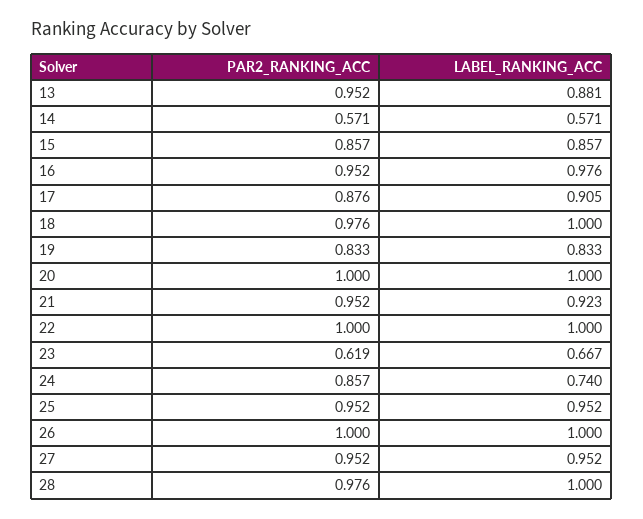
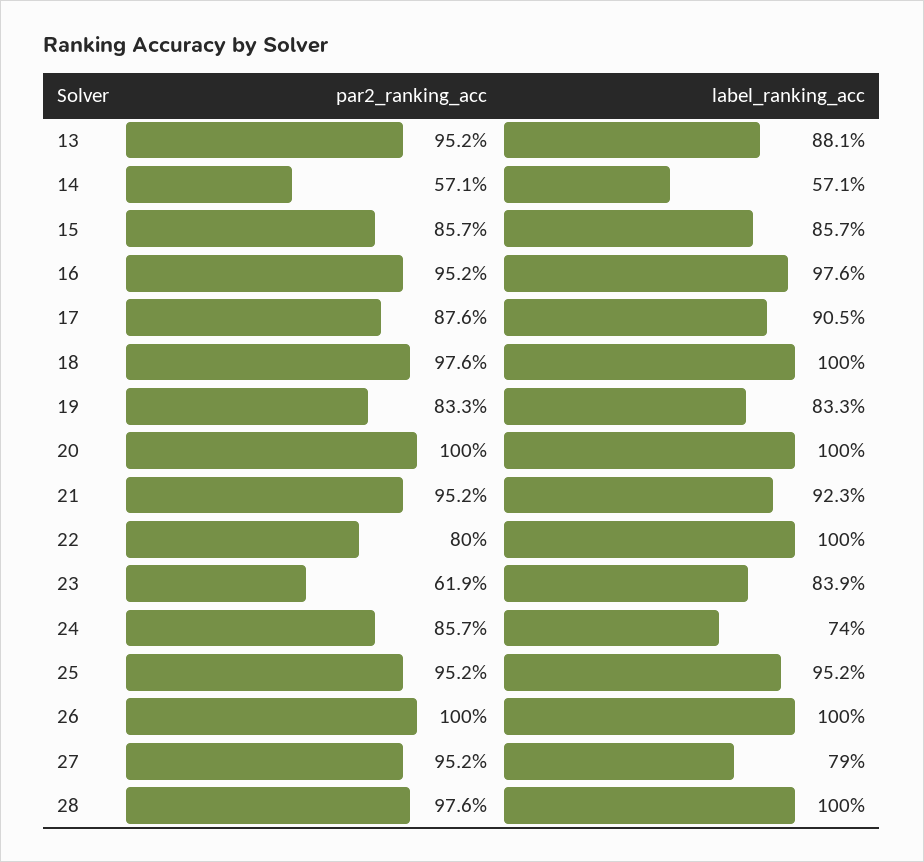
  {
    "PAR2_RANKING_ACC": {
      "13": 0.952,
      "14": 0.571,
      "15": 0.857,
      "16": 0.952,
      "17": 0.876,
      "18": 0.976,
      "19": 0.833,
      "20": 1,
      "21": 0.952,
-     "22": 1,
+     "22": 0.8,
      "23": 0.619,
      "24": 0.857,
      "25": 0.952,
      "26": 1,
      "27": 0.952,
      "28": 0.976
    },
    "LABEL_RANKING_ACC": {
      "13": 0.881,
      "14": 0.571,
      "15": 0.857,
      "16": 0.976,
      "17": 0.905,
      "18": 1,
      "19": 0.833,
      "20": 1,
      "21": 0.923,
      "22": 1,
-     "23": 0.667,
+     "23": 0.839,
      "24": 0.74,
      "25": 0.952,
      "26": 1,
-     "27": 0.952,
+     "27": 0.79,
      "28": 1
    }
  }

